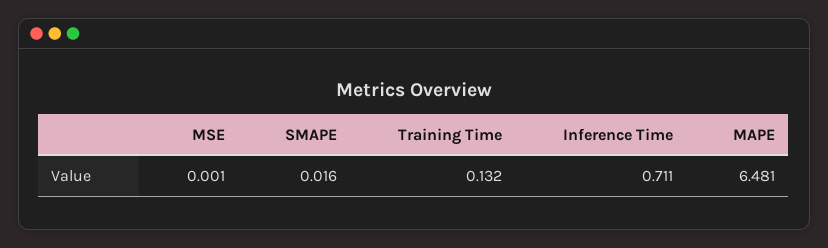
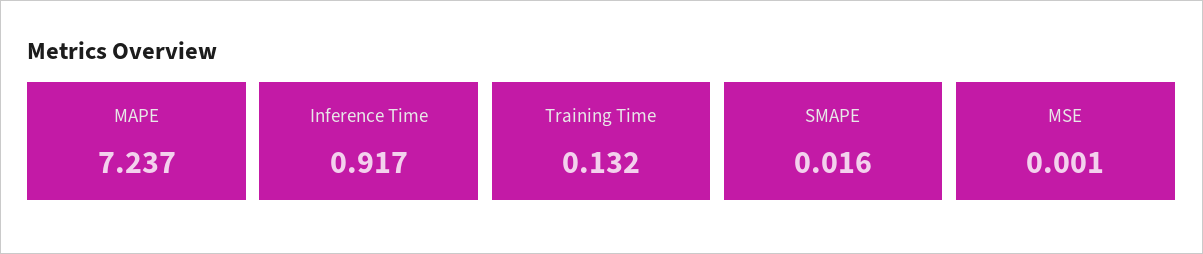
  {
    "MSE": 0.001,
    "SMAPE": 0.016,
    "Training Time": 0.132,
-   "Inference Time": 0.711,
+   "Inference Time": 0.917,
-   "MAPE": 6.481
+   "MAPE": 7.237
  }

